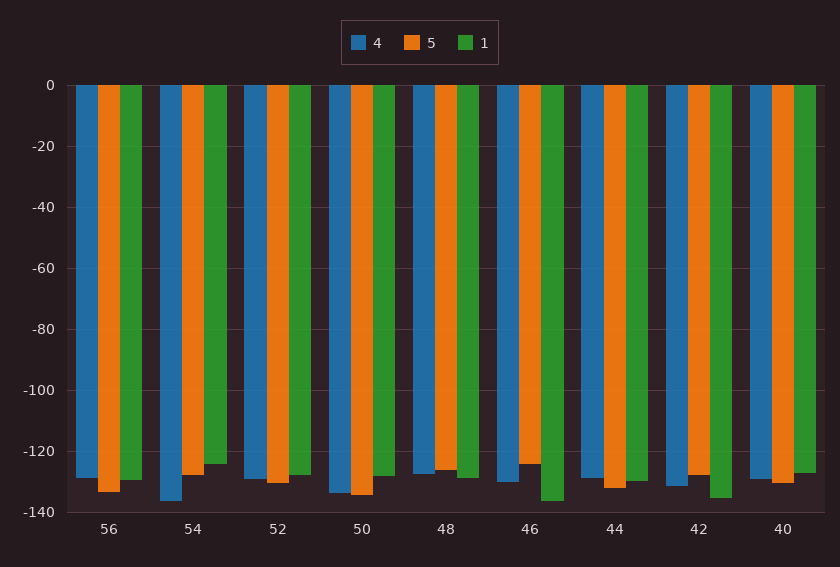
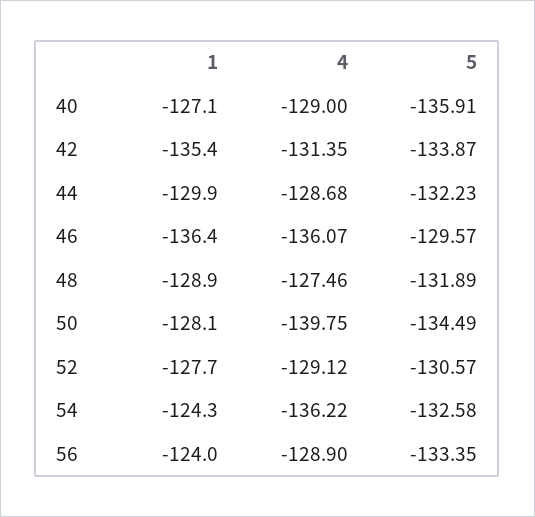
  {
    "4": {
      "56": -128.9,
      "54": -136.22,
      "52": -129.12,
-     "50": -134,
+     "50": -139.75,
      "48": -127.46,
-     "46": -130,
+     "46": -136.07,
      "44": -128.68,
      "42": -131.35,
      "40": -129
    },
    "5": {
      "56": -133.35,
-     "54": -128,
+     "54": -132.58,
      "52": -130.57,
      "50": -134.49,
-     "48": -126,
+     "48": -131.89,
-     "46": -124,
+     "46": -129.57,
      "44": -132.23,
-     "42": -128,
+     "42": -133.87,
-     "40": -130
+     "40": -135.91
    },
    "1": {
-     "56": -130,
+     "56": -124,
      "54": -124.3,
      "52": -127.7,
      "50": -128.1,
      "48": -128.9,
      "46": -136.4,
      "44": -129.9,
      "42": -135.4,
      "40": -127.1
    }
  }

